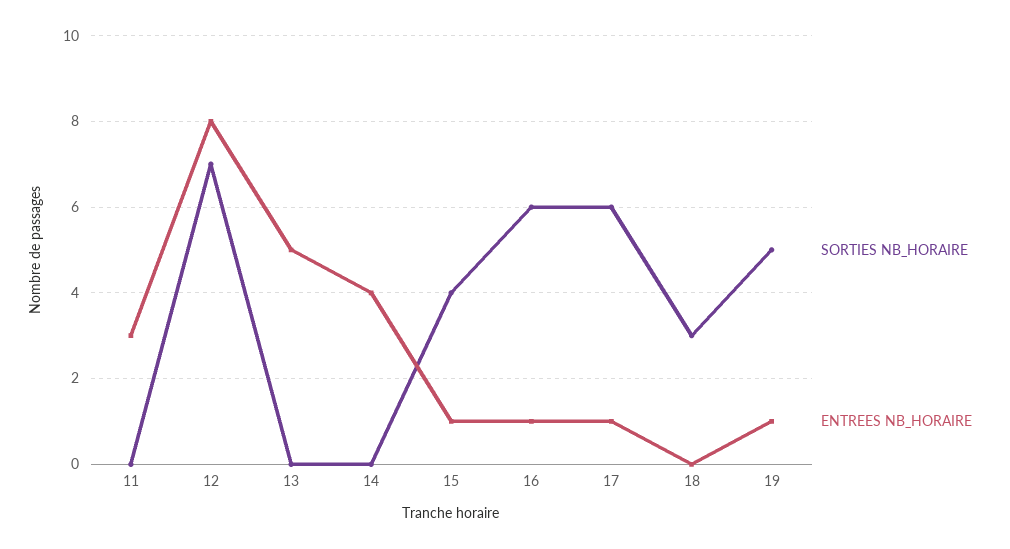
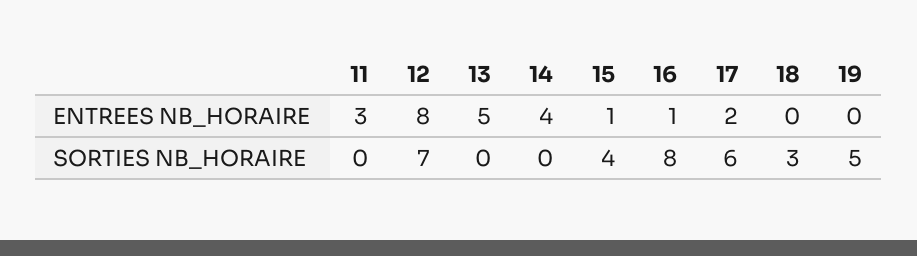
  {
    "SORTIES NB_HORAIRE": {
      "11": 0,
      "12": 7,
      "13": 0,
      "14": 0,
      "15": 4,
-     "16": 6,
+     "16": 8,
      "17": 6,
      "18": 3,
      "19": 5
    },
    "ENTREES NB_HORAIRE": {
      "11": 3,
      "12": 8,
      "13": 5,
      "14": 4,
      "15": 1,
      "16": 1,
-     "17": 1,
+     "17": 2,
      "18": 0,
-     "19": 1
+     "19": 0
    }
  }

